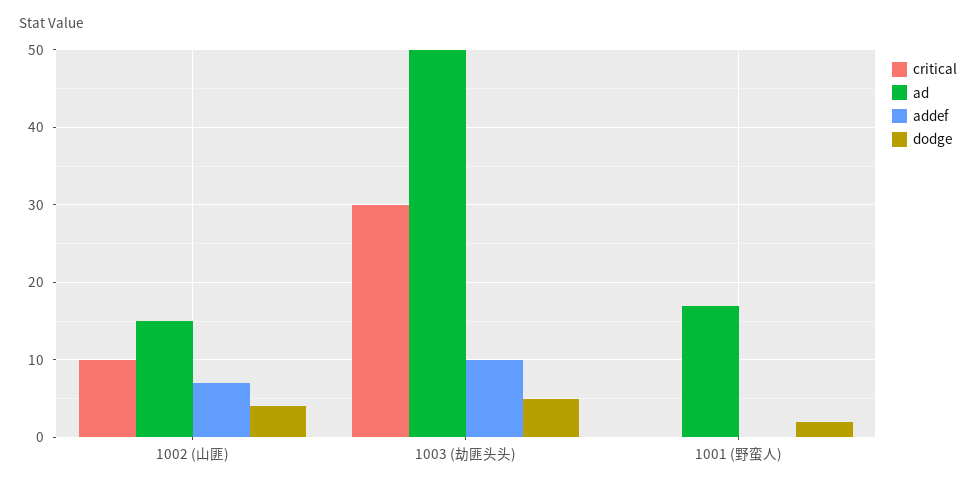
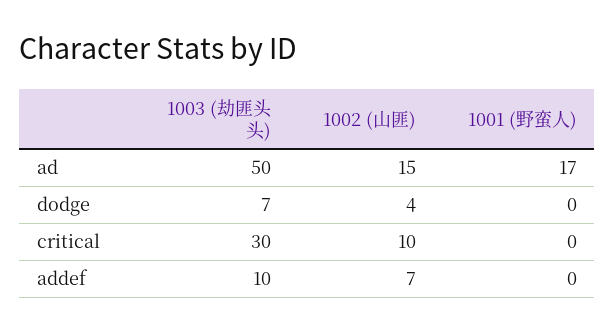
  {
    "critical": {
      "1002 (山匪)": 10,
      "1003 (劫匪头头)": 30,
      "1001 (野蛮人)": 0
    },
    "ad": {
      "1002 (山匪)": 15,
      "1003 (劫匪头头)": 50,
      "1001 (野蛮人)": 17
    },
    "addef": {
      "1002 (山匪)": 7,
      "1003 (劫匪头头)": 10,
      "1001 (野蛮人)": 0
    },
    "dodge": {
      "1002 (山匪)": 4,
-     "1003 (劫匪头头)": 5,
+     "1003 (劫匪头头)": 7,
-     "1001 (野蛮人)": 2
+     "1001 (野蛮人)": 0
    }
  }

